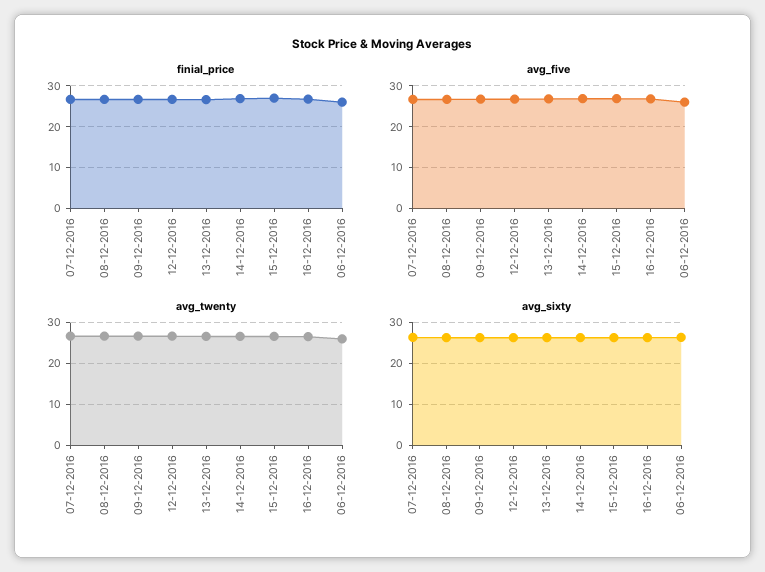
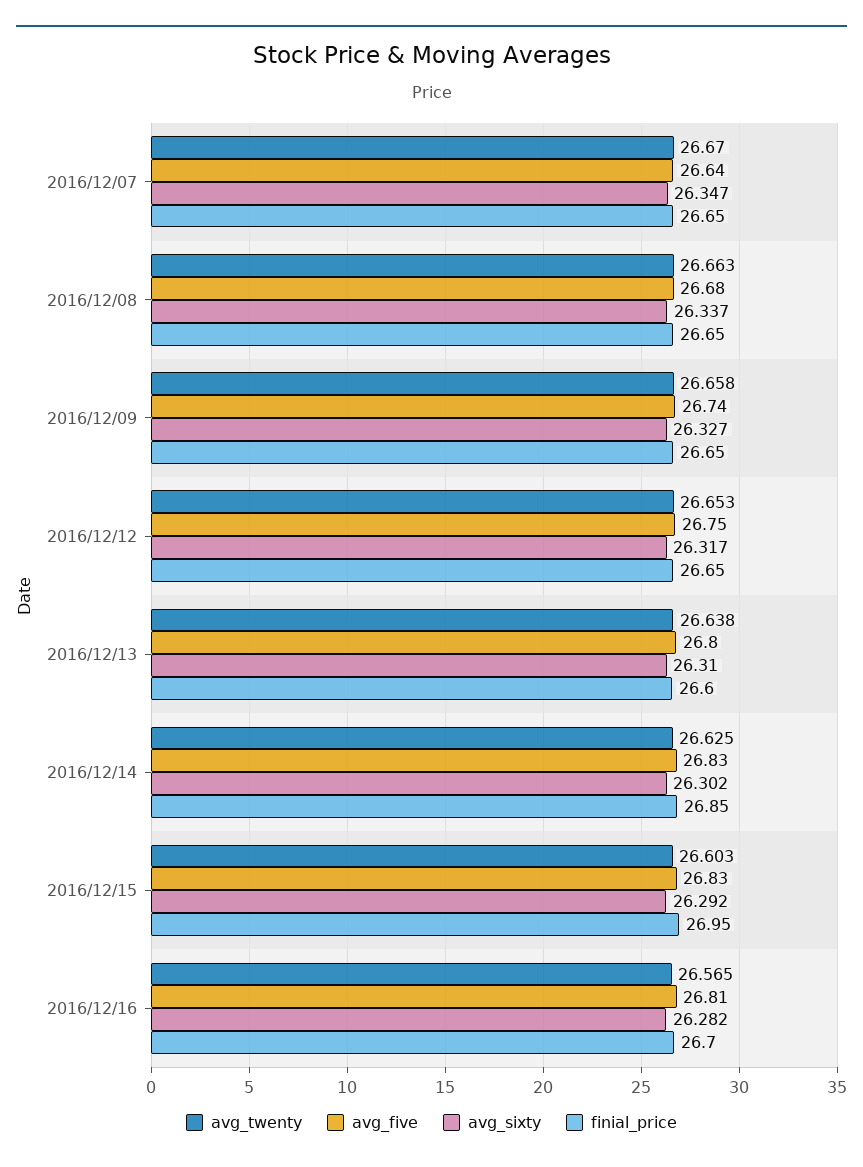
  {
    "finial_price": {
      "07-12-2016": 26.65,
      "08-12-2016": 26.65,
      "09-12-2016": 26.65,
      "12-12-2016": 26.65,
      "13-12-2016": 26.6,
      "14-12-2016": 26.85,
      "15-12-2016": 26.95,
-     "16-12-2016": 26.7,
+     "16-12-2016": 26.7
-     "06-12-2016": 26
    },
    "avg_five": {
      "07-12-2016": 26.64,
      "08-12-2016": 26.68,
      "09-12-2016": 26.74,
      "12-12-2016": 26.75,
      "13-12-2016": 26.8,
      "14-12-2016": 26.83,
      "15-12-2016": 26.83,
-     "16-12-2016": 26.81,
+     "16-12-2016": 26.81
-     "06-12-2016": 26
    },
    "avg_twenty": {
      "07-12-2016": 26.67,
      "08-12-2016": 26.663,
      "09-12-2016": 26.658,
      "12-12-2016": 26.653,
      "13-12-2016": 26.638,
      "14-12-2016": 26.625,
      "15-12-2016": 26.603,
-     "16-12-2016": 26.565,
+     "16-12-2016": 26.565
-     "06-12-2016": 26
    },
    "avg_sixty": {
      "07-12-2016": 26.347,
      "08-12-2016": 26.337,
      "09-12-2016": 26.327,
      "12-12-2016": 26.317,
      "13-12-2016": 26.31,
      "14-12-2016": 26.302,
      "15-12-2016": 26.292,
-     "16-12-2016": 26.282,
+     "16-12-2016": 26.282
-     "06-12-2016": 26
    }
  }

